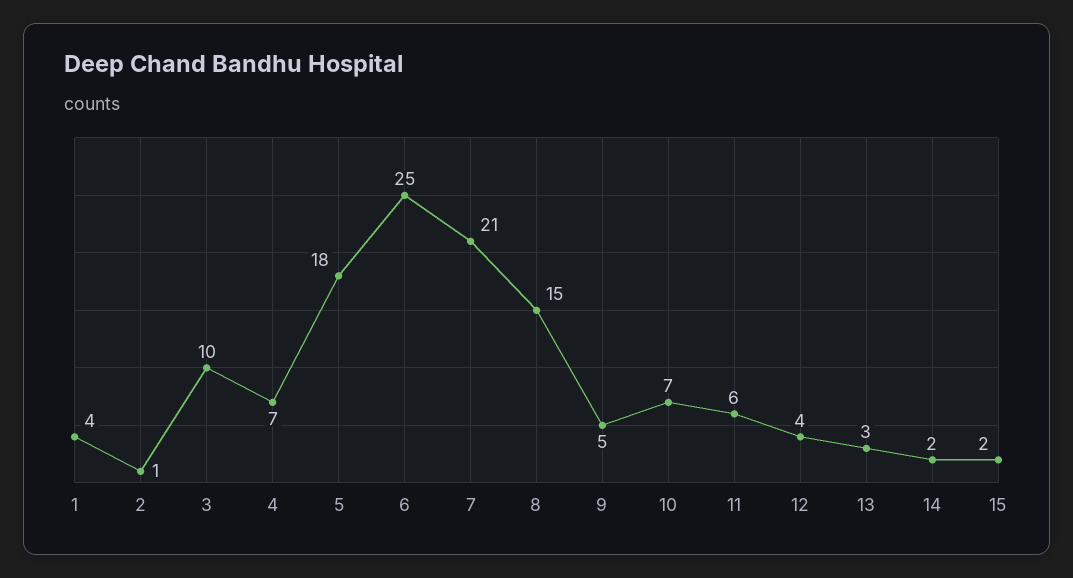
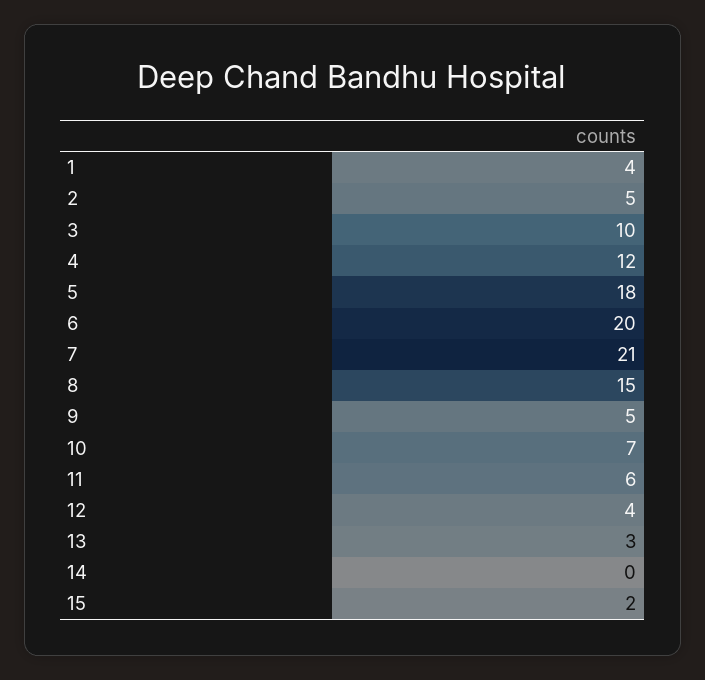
  {
    "1": 4,
-   "2": 1,
+   "2": 5,
    "3": 10,
-   "4": 7,
+   "4": 12,
    "5": 18,
-   "6": 25,
+   "6": 20,
    "7": 21,
    "8": 15,
    "9": 5,
    "10": 7,
    "11": 6,
    "12": 4,
    "13": 3,
-   "14": 2,
+   "14": 0,
    "15": 2
  }

